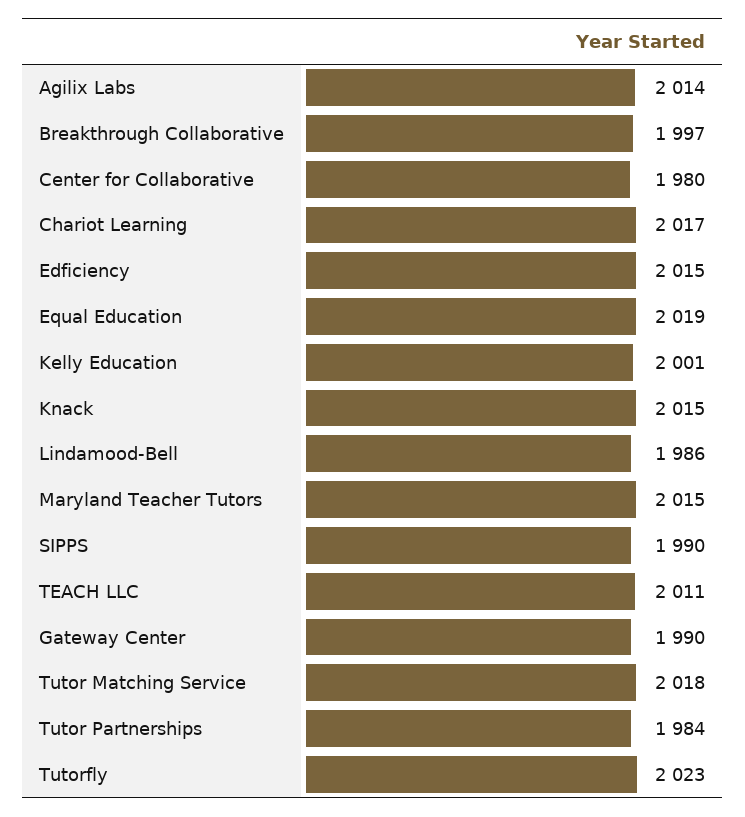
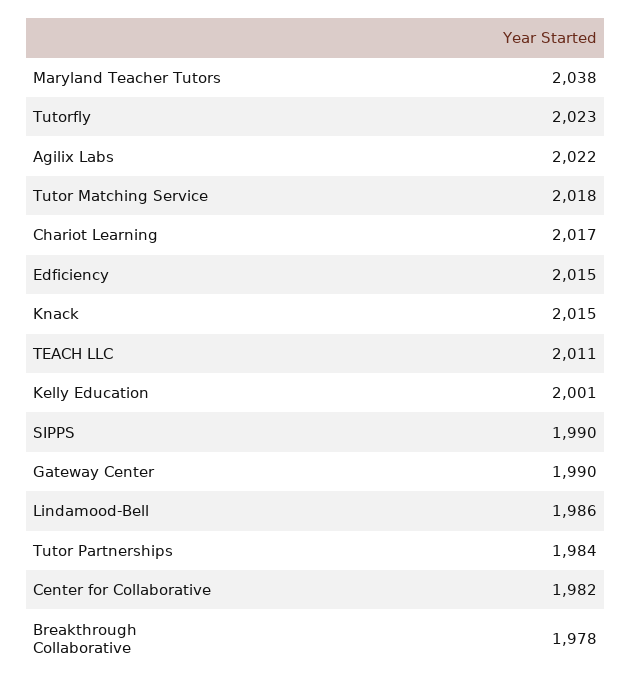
  {
-   "Agilix Labs": 2014,
+   "Agilix Labs": 2022,
-   "Breakthrough Collaborative": 1997,
+   "Breakthrough Collaborative": 1978,
-   "Center for Collaborative": 1980,
+   "Center for Collaborative": 1982,
    "Chariot Learning": 2017,
    "Edficiency": 2015,
-   "Equal Education": 2019,
    "Kelly Education": 2001,
    "Knack": 2015,
    "Lindamood-Bell": 1986,
-   "Maryland Teacher Tutors": 2015,
+   "Maryland Teacher Tutors": 2038,
    "SIPPS": 1990,
    "TEACH LLC": 2011,
    "Gateway Center": 1990,
    "Tutor Matching Service": 2018,
    "Tutor Partnerships": 1984,
    "Tutorfly": 2023
  }

